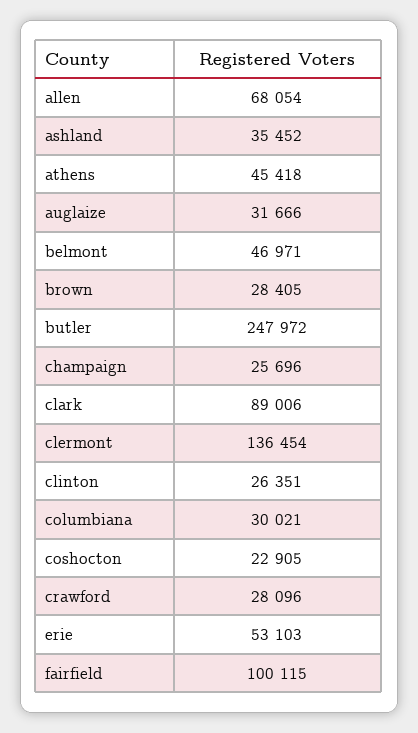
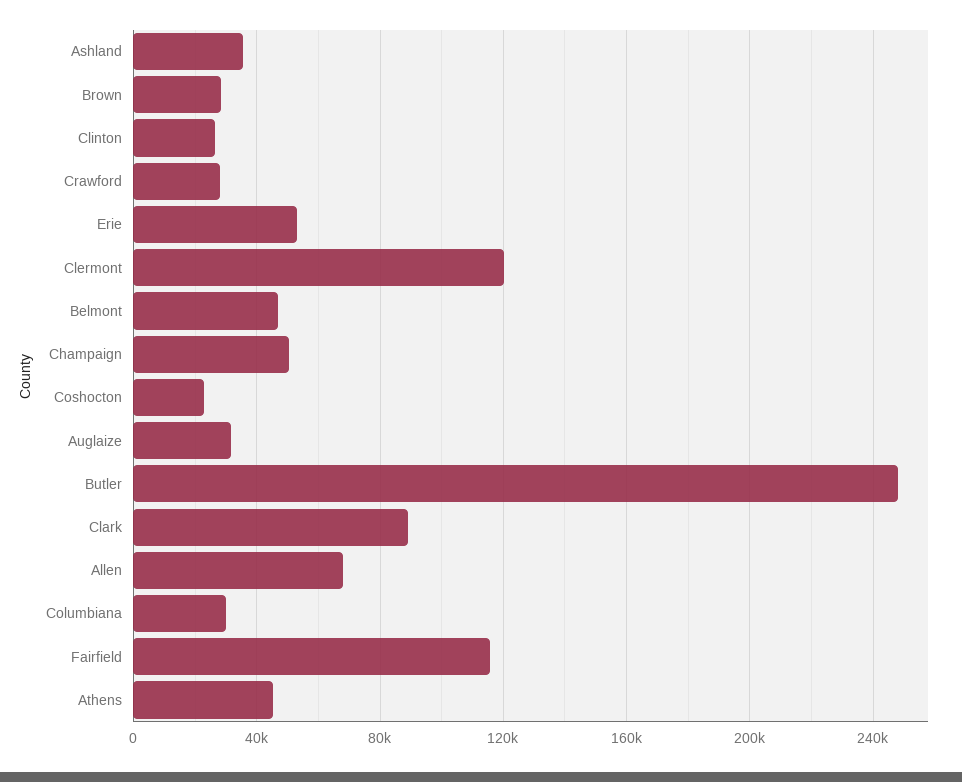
  {
    "allen": 68054,
    "ashland": 35452,
    "athens": 45418,
    "auglaize": 31666,
    "belmont": 46971,
    "brown": 28405,
    "butler": 247972,
-   "champaign": 25696,
+   "champaign": 50000,
    "clark": 89006,
-   "clermont": 136454,
+   "clermont": 120000,
    "clinton": 26351,
    "columbiana": 30021,
    "coshocton": 22905,
    "crawford": 28096,
    "erie": 53103,
-   "fairfield": 100115
+   "fairfield": 115000
  }

